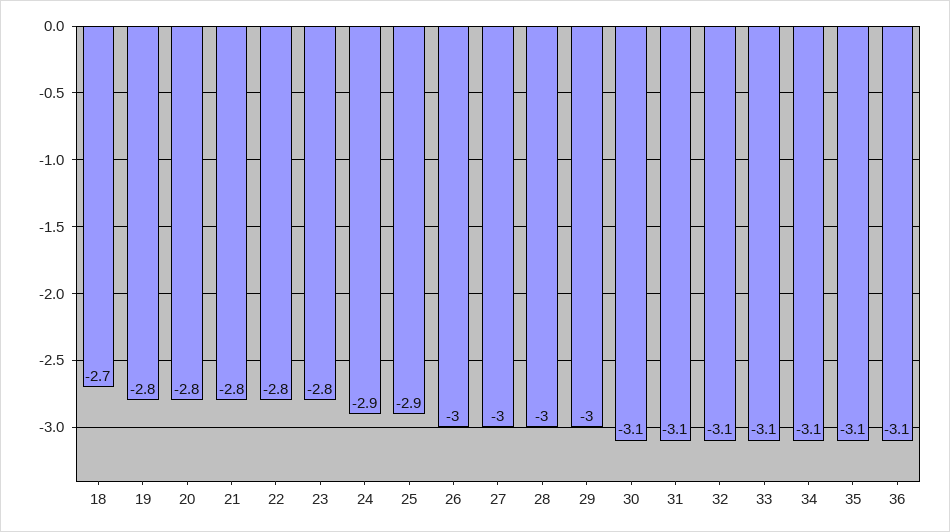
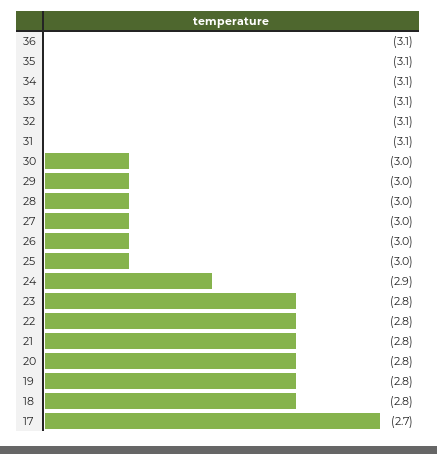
  {
-   "18": -2.7,
+   "18": -2.8,
    "19": -2.8,
    "20": -2.8,
    "21": -2.8,
    "22": -2.8,
    "23": -2.8,
    "24": -2.9,
-   "25": -2.9,
+   "25": -3,
    "26": -3,
    "27": -3,
    "28": -3,
    "29": -3,
-   "30": -3.1,
+   "30": -3,
    "31": -3.1,
    "32": -3.1,
    "33": -3.1,
    "34": -3.1,
    "35": -3.1,
-   "36": -3.1
+   "36": -3.1,
+   "17": -2.7
  }

